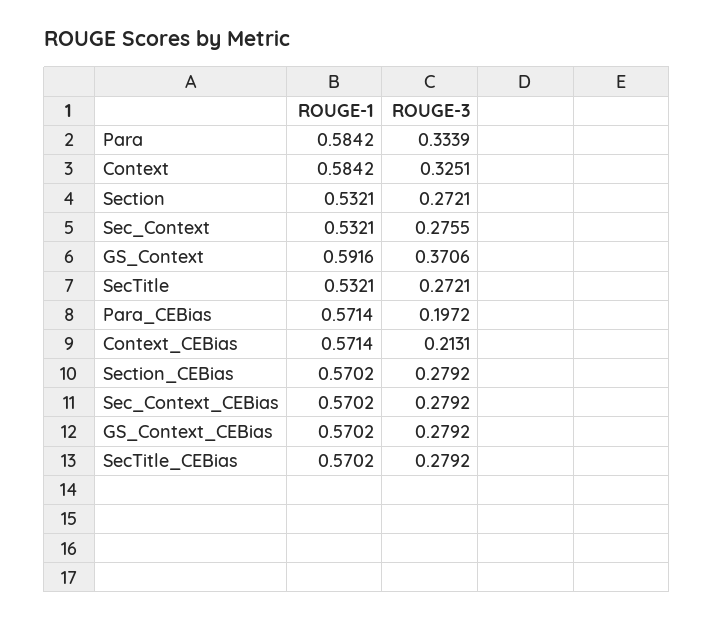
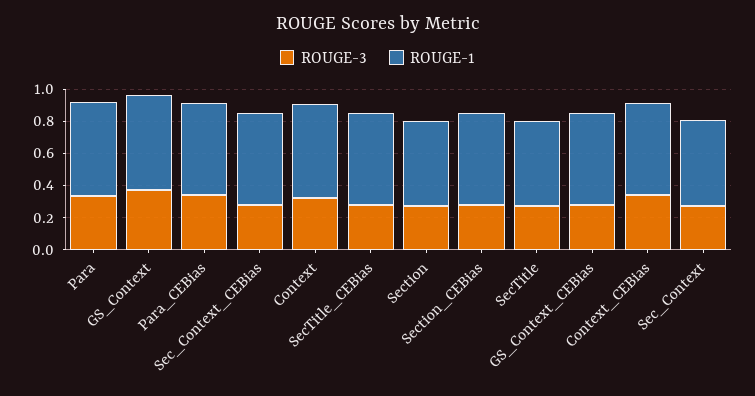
  {
    "ROUGE-1": {
      "Para": 0.5842,
      "Context": 0.5842,
      "Section": 0.5321,
      "Sec_Context": 0.5321,
      "GS_Context": 0.5916,
      "SecTitle": 0.5321,
      "Para_CEBias": 0.5714,
      "Context_CEBias": 0.5714,
      "Section_CEBias": 0.5702,
      "Sec_Context_CEBias": 0.5702,
      "GS_Context_CEBias": 0.5702,
      "SecTitle_CEBias": 0.5702
    },
    "ROUGE-3": {
      "Para": 0.3339,
      "Context": 0.3251,
      "Section": 0.2721,
      "Sec_Context": 0.2755,
      "GS_Context": 0.3706,
      "SecTitle": 0.2721,
-     "Para_CEBias": 0.1972,
+     "Para_CEBias": 0.35,
-     "Context_CEBias": 0.2131,
+     "Context_CEBias": 0.35,
      "Section_CEBias": 0.2792,
      "Sec_Context_CEBias": 0.2792,
      "GS_Context_CEBias": 0.2792,
      "SecTitle_CEBias": 0.2792
    }
  }

